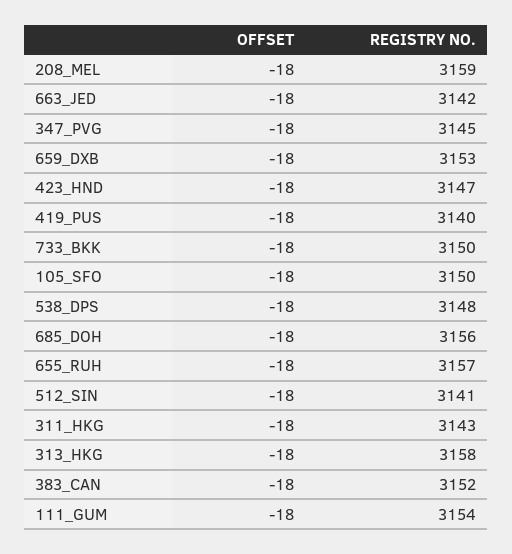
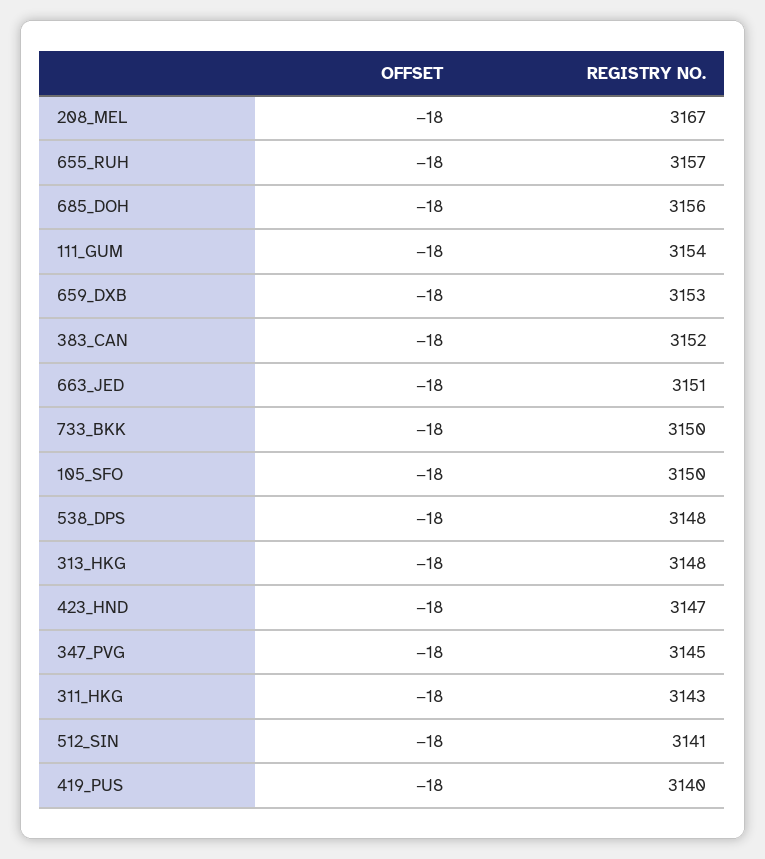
  {
    "OFFSET": {
      "208_MEL": -18,
      "663_JED": -18,
      "347_PVG": -18,
      "659_DXB": -18,
      "423_HND": -18,
      "419_PUS": -18,
      "733_BKK": -18,
      "105_SFO": -18,
      "538_DPS": -18,
      "685_DOH": -18,
      "655_RUH": -18,
      "512_SIN": -18,
      "311_HKG": -18,
      "313_HKG": -18,
      "383_CAN": -18,
      "111_GUM": -18
    },
    "REGISTRY NO.": {
-     "208_MEL": 3159,
+     "208_MEL": 3167,
-     "663_JED": 3142,
+     "663_JED": 3151,
      "347_PVG": 3145,
      "659_DXB": 3153,
      "423_HND": 3147,
      "419_PUS": 3140,
      "733_BKK": 3150,
      "105_SFO": 3150,
      "538_DPS": 3148,
      "685_DOH": 3156,
      "655_RUH": 3157,
      "512_SIN": 3141,
      "311_HKG": 3143,
-     "313_HKG": 3158,
+     "313_HKG": 3148,
      "383_CAN": 3152,
      "111_GUM": 3154
    }
  }

